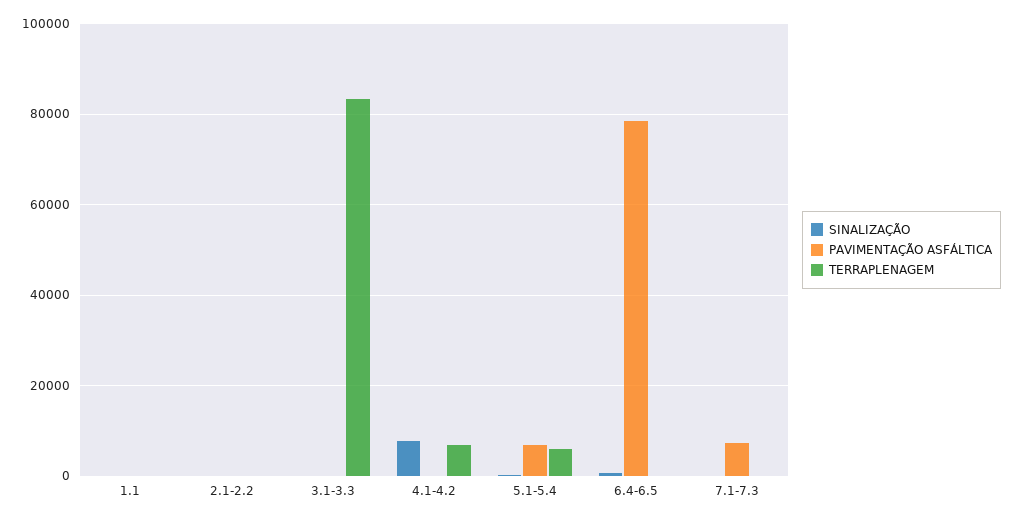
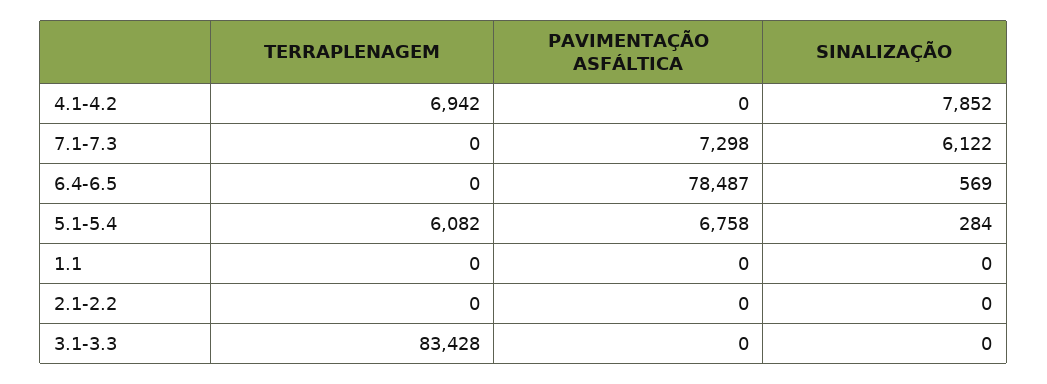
  {
    "SINALIZAÇÃO": {
      "1.1": 0,
      "2.1-2.2": 0,
      "3.1-3.3": 0,
      "4.1-4.2": 7852,
      "5.1-5.4": 284,
      "6.4-6.5": 569,
-     "7.1-7.3": 0
+     "7.1-7.3": 6122
    },
    "PAVIMENTAÇÃO ASFÁLTICA": {
      "1.1": 0,
      "2.1-2.2": 0,
      "3.1-3.3": 0,
      "4.1-4.2": 0,
      "5.1-5.4": 6758,
      "6.4-6.5": 78487,
      "7.1-7.3": 7298
    },
    "TERRAPLENAGEM": {
      "1.1": 0,
      "2.1-2.2": 0,
      "3.1-3.3": 83428,
      "4.1-4.2": 6942,
      "5.1-5.4": 6082,
      "6.4-6.5": 0,
      "7.1-7.3": 0
    }
  }

